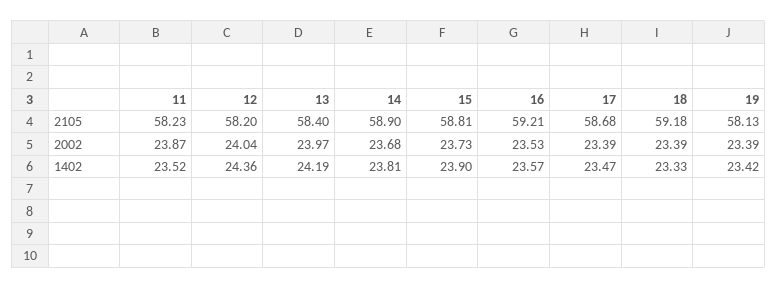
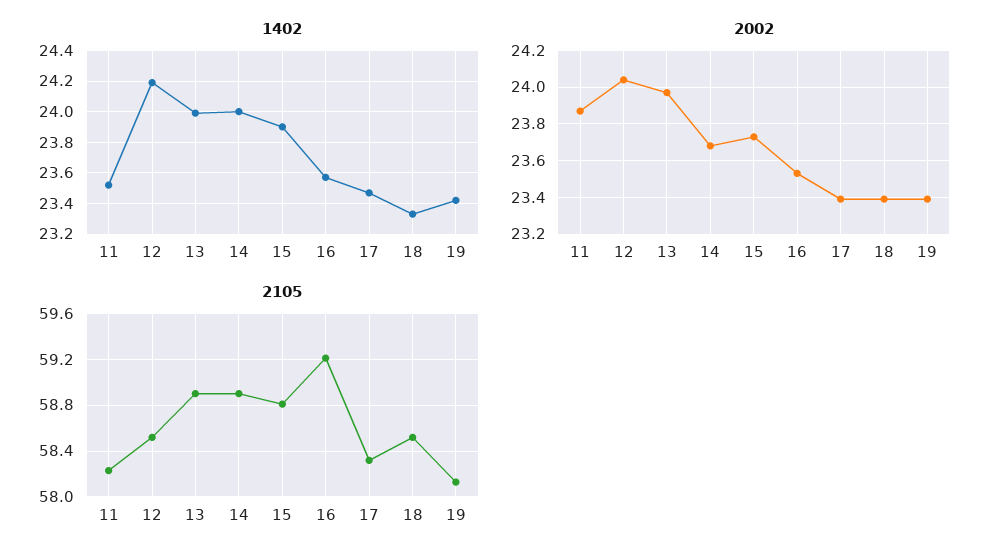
  {
    "2105": {
      "11": 58.23,
-     "12": 58.2,
+     "12": 58.5,
-     "13": 58.4,
+     "13": 58.9,
      "14": 58.9,
      "15": 58.81,
      "16": 59.21,
-     "17": 58.68,
+     "17": 58.3,
-     "18": 59.18,
+     "18": 58.5,
      "19": 58.13
    },
    "2002": {
      "11": 23.87,
      "12": 24.04,
      "13": 23.97,
      "14": 23.68,
      "15": 23.73,
      "16": 23.53,
      "17": 23.39,
      "18": 23.39,
      "19": 23.39
    },
    "1402": {
      "11": 23.52,
-     "12": 24.36,
+     "12": 24.2,
-     "13": 24.19,
+     "13": 24,
-     "14": 23.81,
+     "14": 24,
      "15": 23.9,
      "16": 23.57,
      "17": 23.47,
      "18": 23.33,
      "19": 23.42
    }
  }

